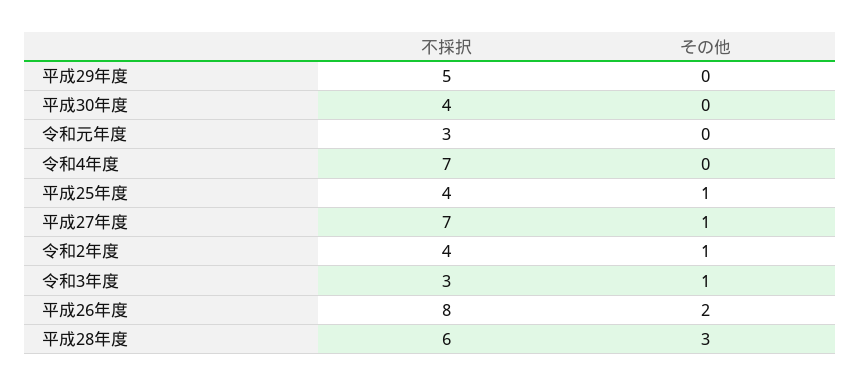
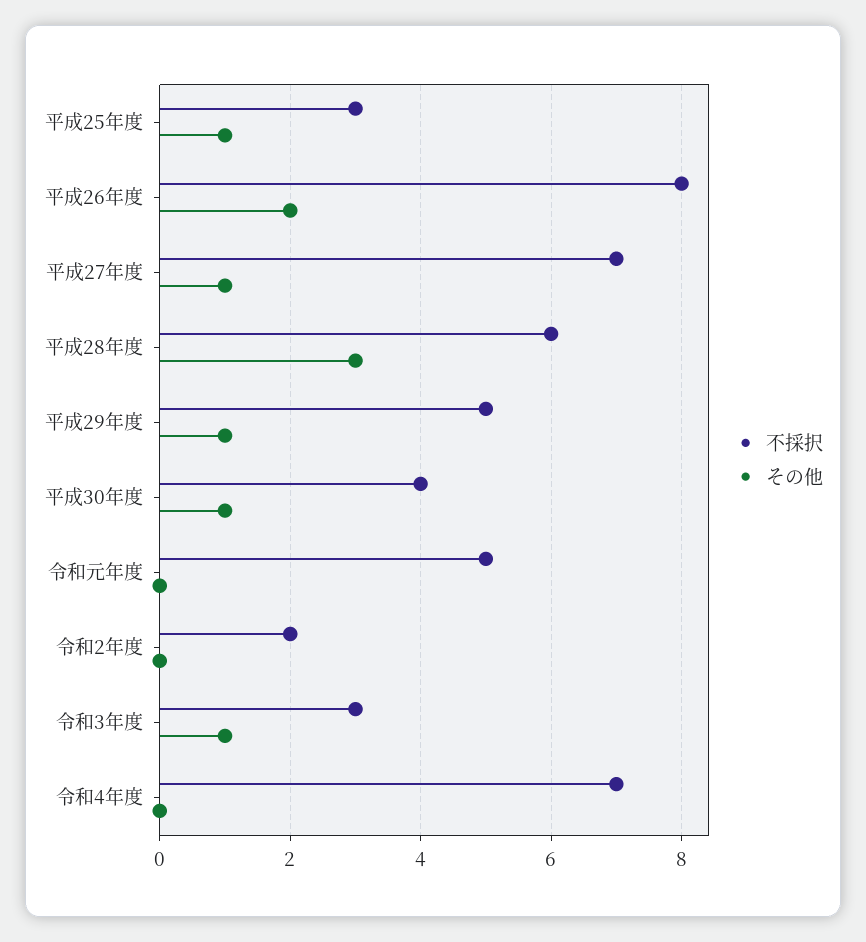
  {
    "不採択": {
      "平成29年度": 5,
      "平成30年度": 4,
-     "令和元年度": 3,
+     "令和元年度": 5,
      "令和4年度": 7,
-     "平成25年度": 4,
+     "平成25年度": 3,
      "平成27年度": 7,
-     "令和2年度": 4,
+     "令和2年度": 2,
      "令和3年度": 3,
      "平成26年度": 8,
      "平成28年度": 6
    },
    "その他": {
-     "平成29年度": 0,
+     "平成29年度": 1,
-     "平成30年度": 0,
+     "平成30年度": 1,
      "令和元年度": 0,
      "令和4年度": 0,
      "平成25年度": 1,
      "平成27年度": 1,
-     "令和2年度": 1,
+     "令和2年度": 0,
      "令和3年度": 1,
      "平成26年度": 2,
      "平成28年度": 3
    }
  }

